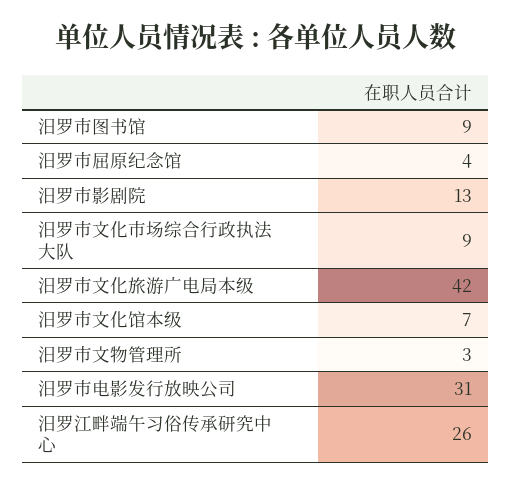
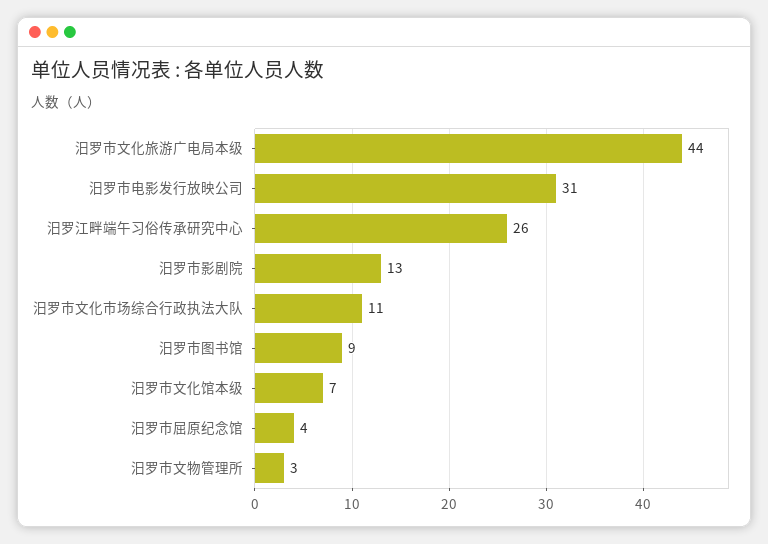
  {
    "汨罗市图书馆": 9,
    "汨罗市屈原纪念馆": 4,
    "汨罗市影剧院": 13,
-   "汨罗市文化市场综合行政执法大队": 9,
+   "汨罗市文化市场综合行政执法大队": 11,
-   "汨罗市文化旅游广电局本级": 42,
+   "汨罗市文化旅游广电局本级": 44,
    "汨罗市文化馆本级": 7,
    "汨罗市文物管理所": 3,
    "汨罗市电影发行放映公司": 31,
    "汨罗江畔端午习俗传承研究中心": 26
  }

